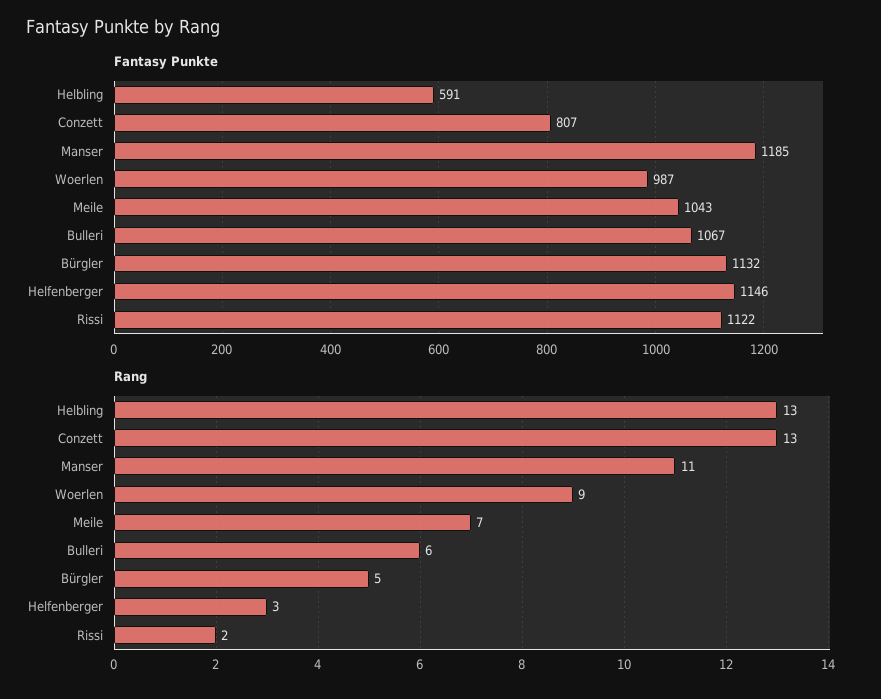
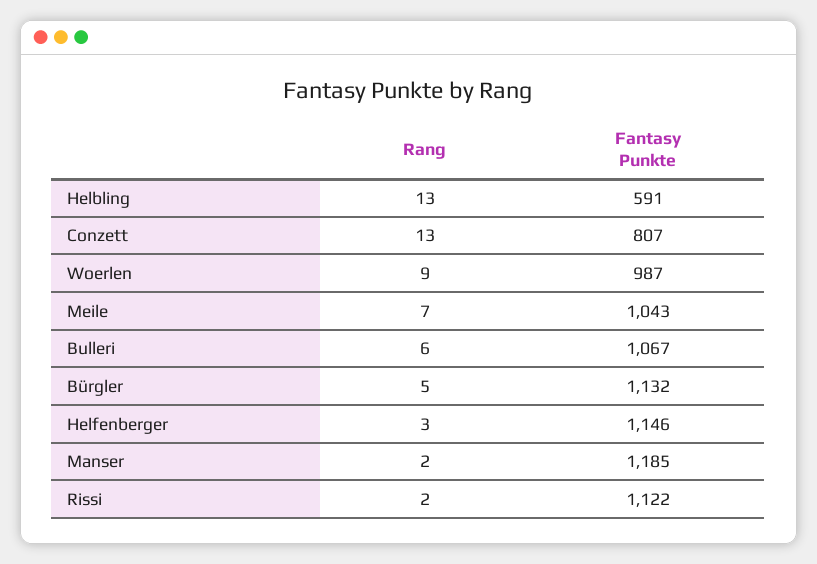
  {
    "Fantasy Punkte": {
      "Helbling": 591,
      "Conzett": 807,
      "Manser": 1185,
      "Woerlen": 987,
      "Meile": 1043,
      "Bulleri": 1067,
      "Bürgler": 1132,
      "Helfenberger": 1146,
      "Rissi": 1122
    },
    "Rang": {
      "Helbling": 13,
      "Conzett": 13,
-     "Manser": 11,
+     "Manser": 2,
      "Woerlen": 9,
      "Meile": 7,
      "Bulleri": 6,
      "Bürgler": 5,
      "Helfenberger": 3,
      "Rissi": 2
    }
  }

